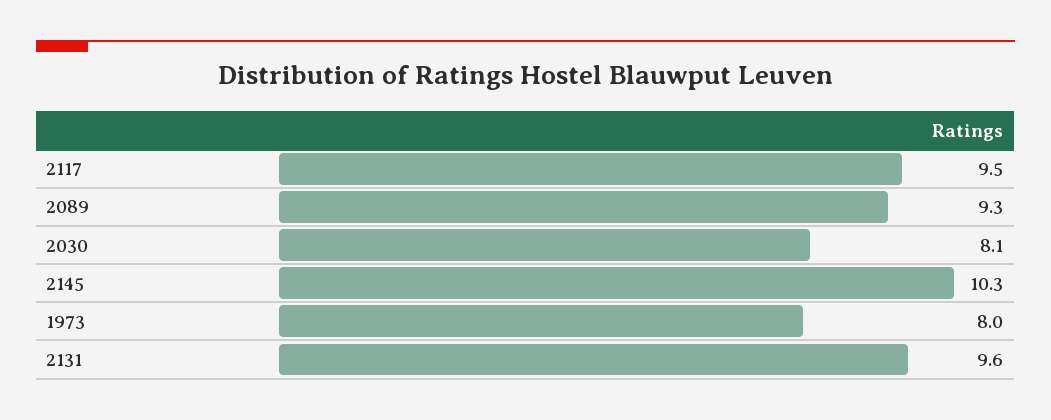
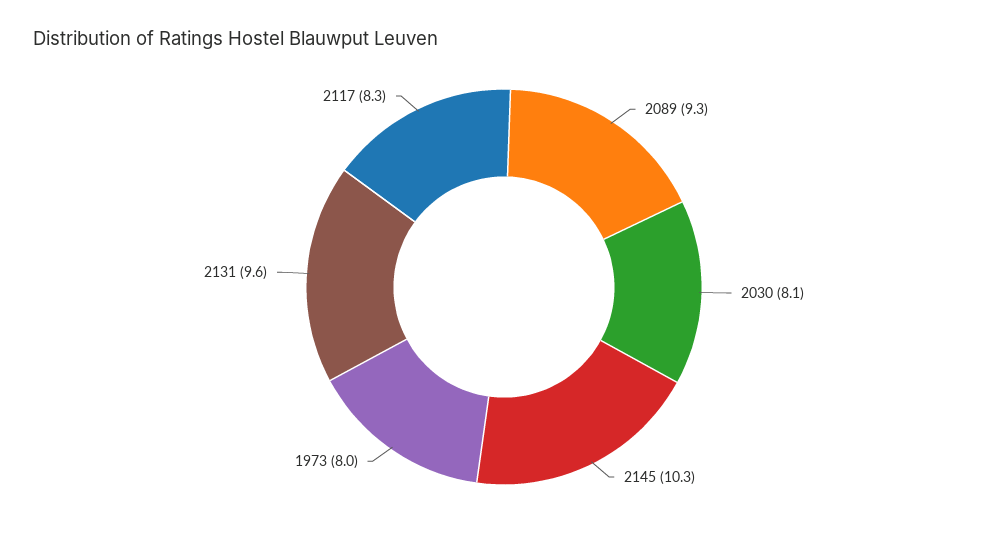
  {
-   "2117": 9.5,
+   "2117": 8.3,
    "2089": 9.3,
    "2030": 8.1,
    "2145": 10.3,
    "1973": 8,
    "2131": 9.6
  }

